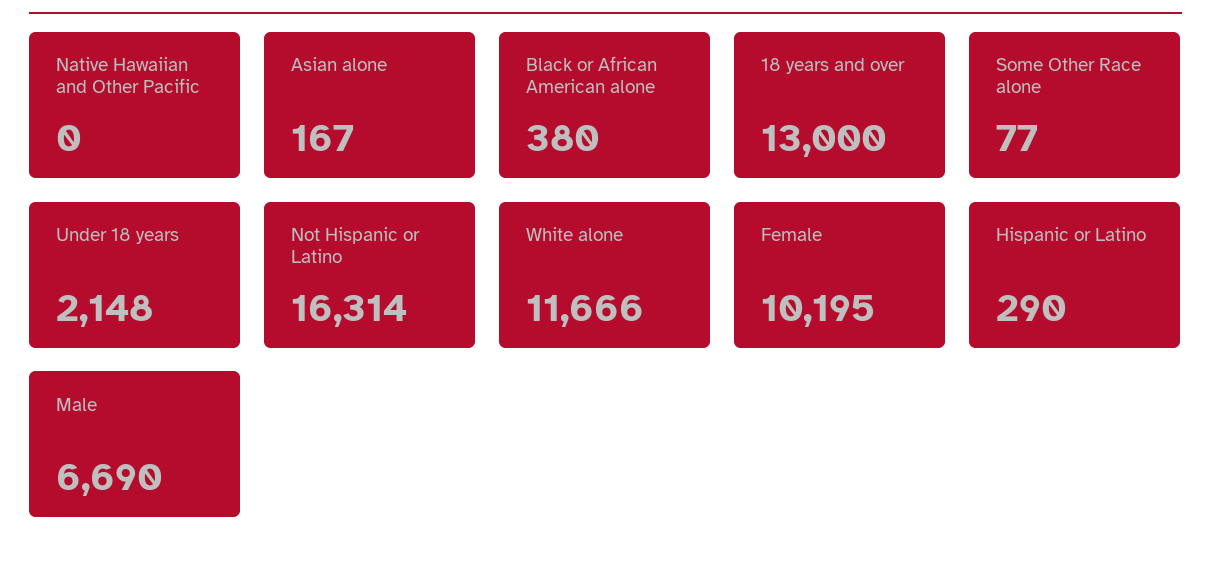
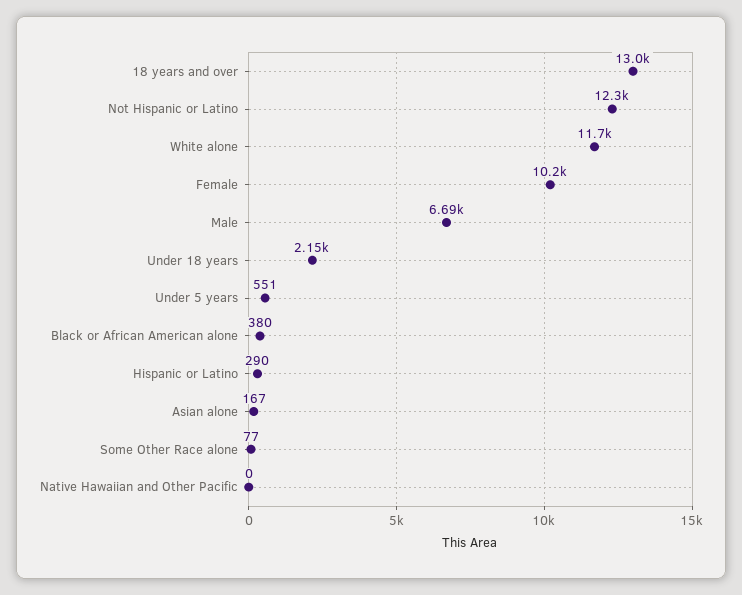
  {
    "Native Hawaiian and Other Pacific": 0,
    "Asian alone": 167,
    "Black or African American alone": 380,
    "18 years and over": 13000,
    "Some Other Race alone": 77,
    "Under 18 years": 2148,
-   "Not Hispanic or Latino": 16314,
+   "Not Hispanic or Latino": 12300,
    "White alone": 11666,
    "Female": 10195,
    "Hispanic or Latino": 290,
-   "Male": 6690
+   "Male": 6690,
+   "Under 5 years": 551
  }

